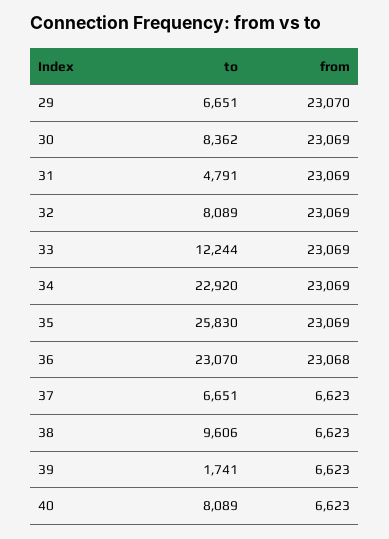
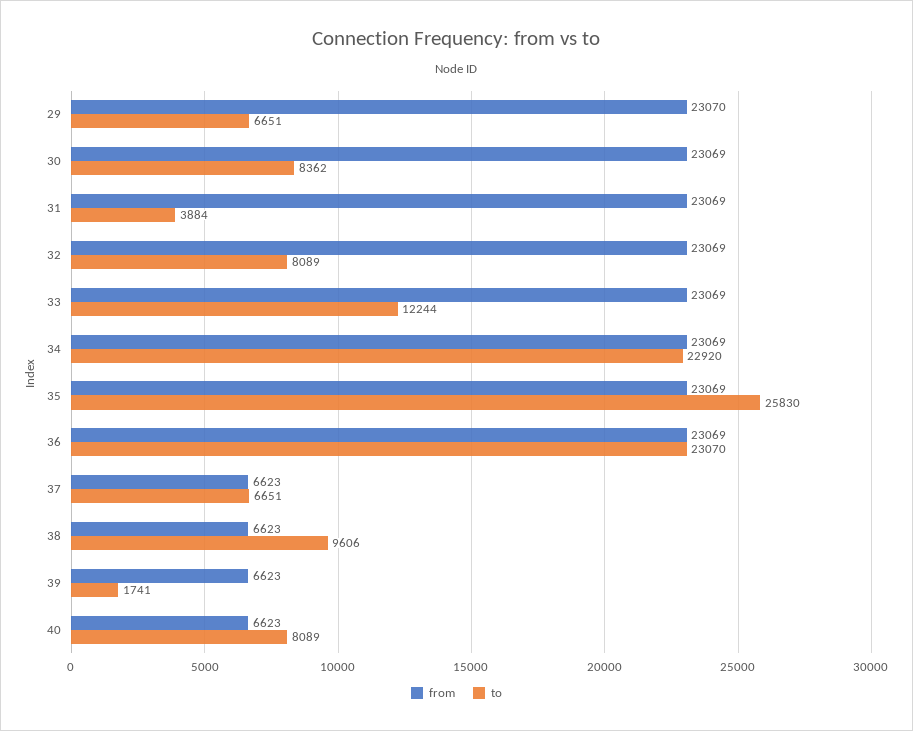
  {
    "to": {
      "29": 6651,
      "30": 8362,
-     "31": 4791,
+     "31": 3884,
      "32": 8089,
      "33": 12244,
      "34": 22920,
      "35": 25830,
      "36": 23070,
      "37": 6651,
      "38": 9606,
      "39": 1741,
      "40": 8089
    },
    "from": {
      "29": 23070,
      "30": 23069,
      "31": 23069,
      "32": 23069,
      "33": 23069,
      "34": 23069,
      "35": 23069,
-     "36": 23068,
+     "36": 23069,
      "37": 6623,
      "38": 6623,
      "39": 6623,
      "40": 6623
    }
  }

